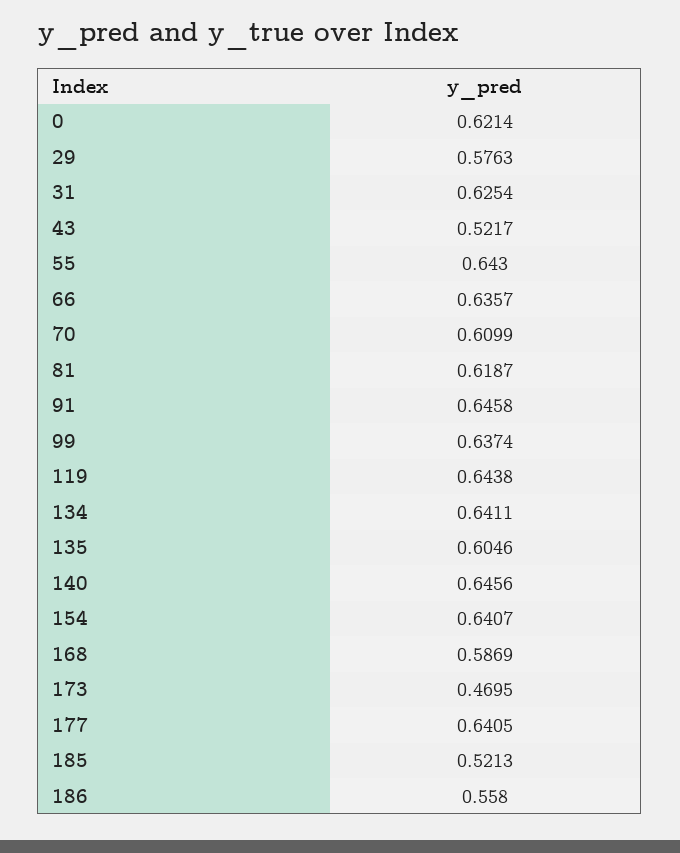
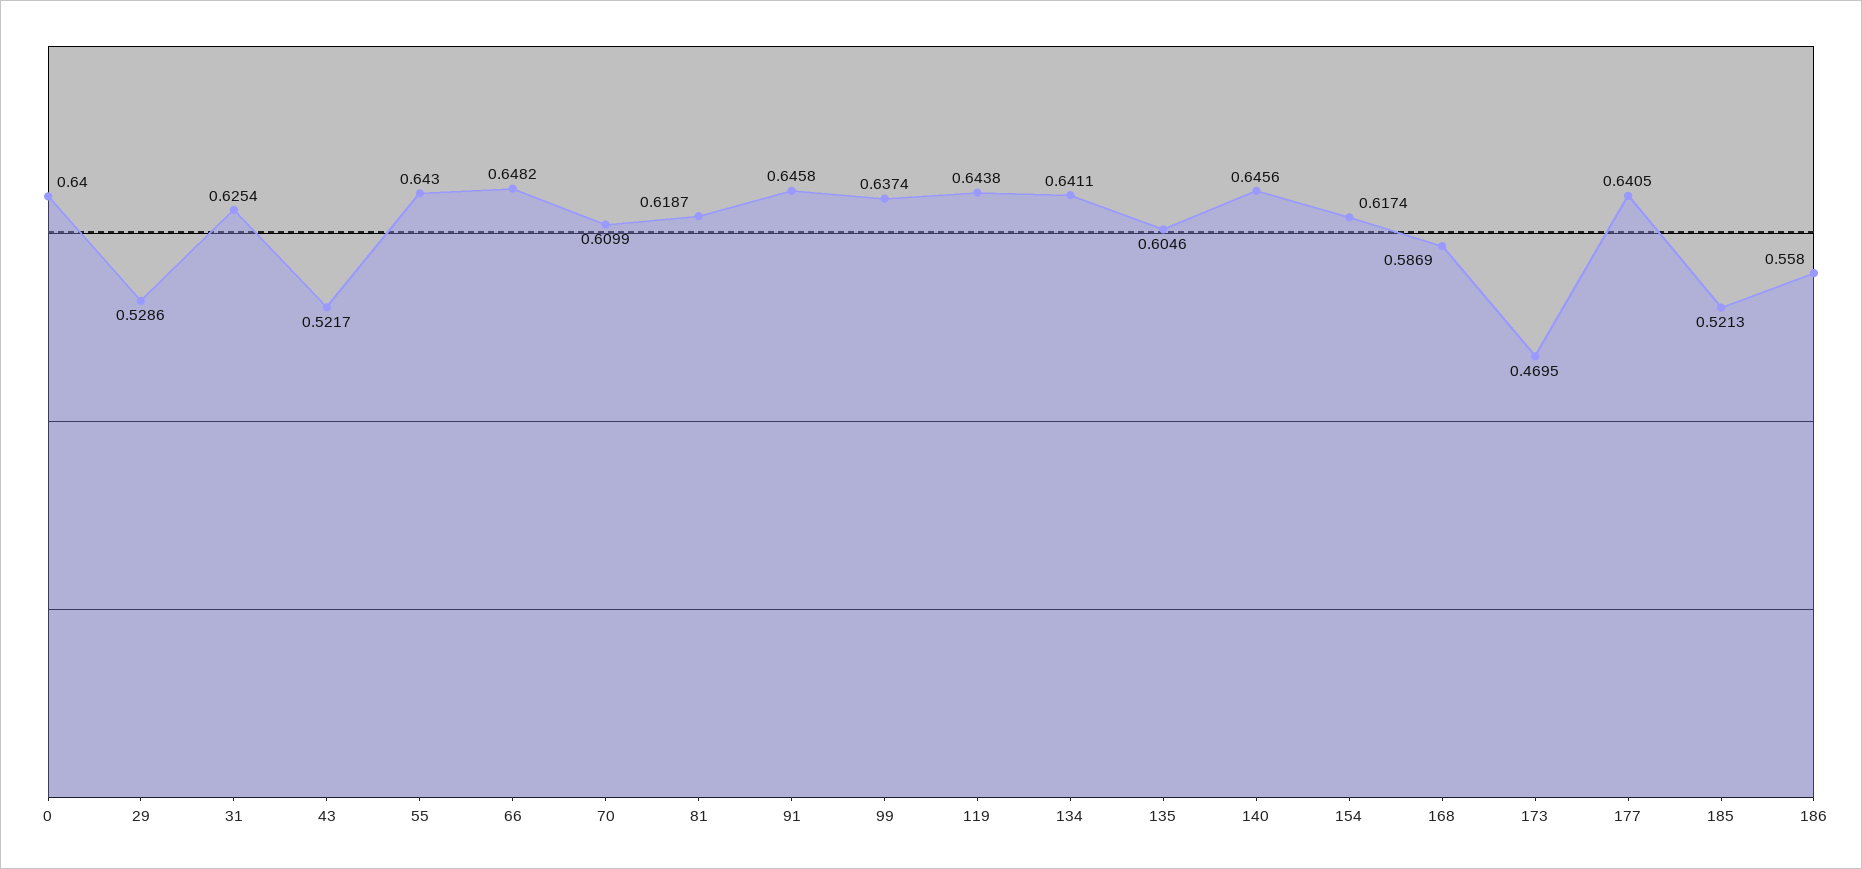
  {
-   "0": 0.6214,
+   "0": 0.64,
-   "29": 0.5763,
+   "29": 0.5286,
    "31": 0.6254,
    "43": 0.5217,
    "55": 0.643,
-   "66": 0.6357,
+   "66": 0.6482,
    "70": 0.6099,
    "81": 0.6187,
    "91": 0.6458,
    "99": 0.6374,
    "119": 0.6438,
    "134": 0.6411,
    "135": 0.6046,
    "140": 0.6456,
-   "154": 0.6407,
+   "154": 0.6174,
    "168": 0.5869,
    "173": 0.4695,
    "177": 0.6405,
    "185": 0.5213,
    "186": 0.558
  }

